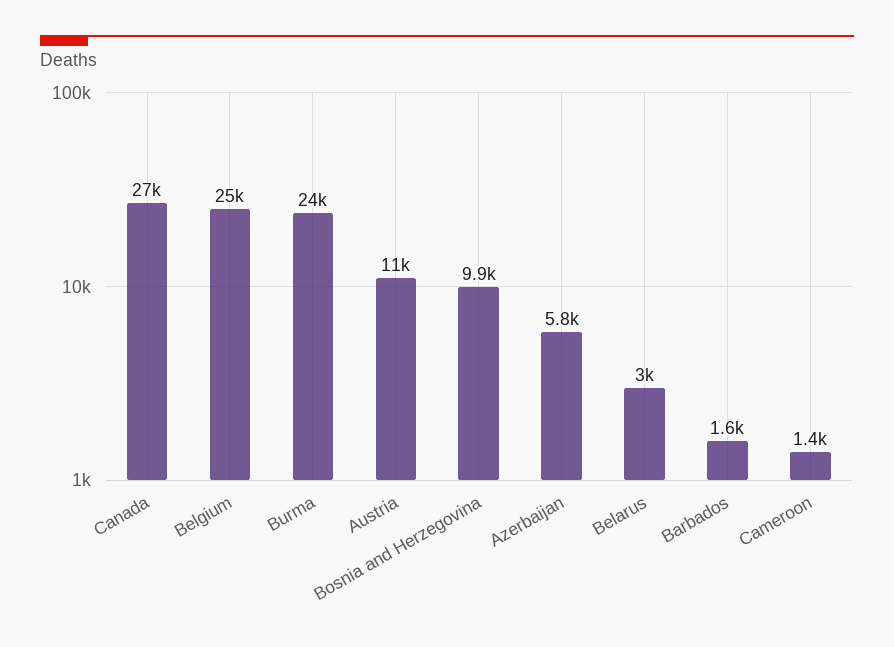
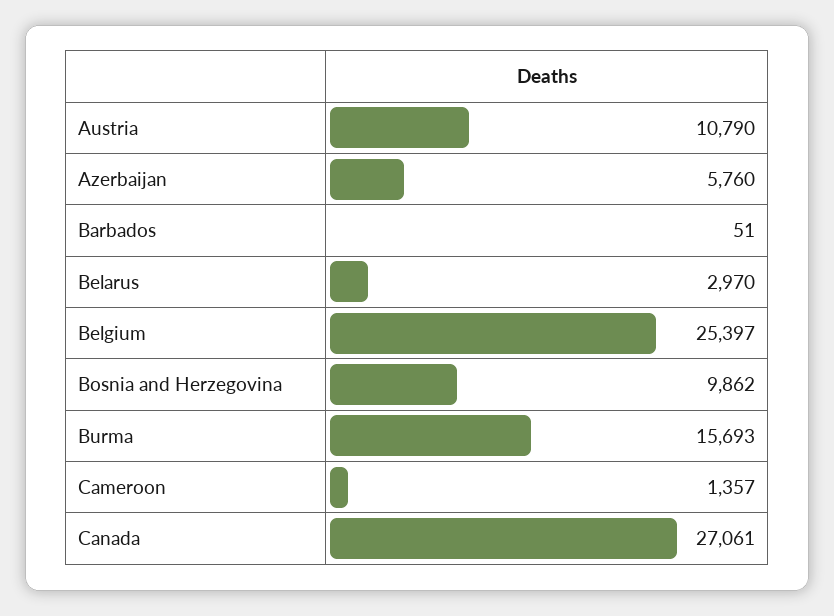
  {
    "Canada": 27061,
    "Belgium": 25397,
-   "Burma": 24000,
+   "Burma": 15693,
    "Austria": 10790,
    "Bosnia and Herzegovina": 9862,
    "Azerbaijan": 5760,
    "Belarus": 2970,
-   "Barbados": 1600,
+   "Barbados": 51,
    "Cameroon": 1357
  }

